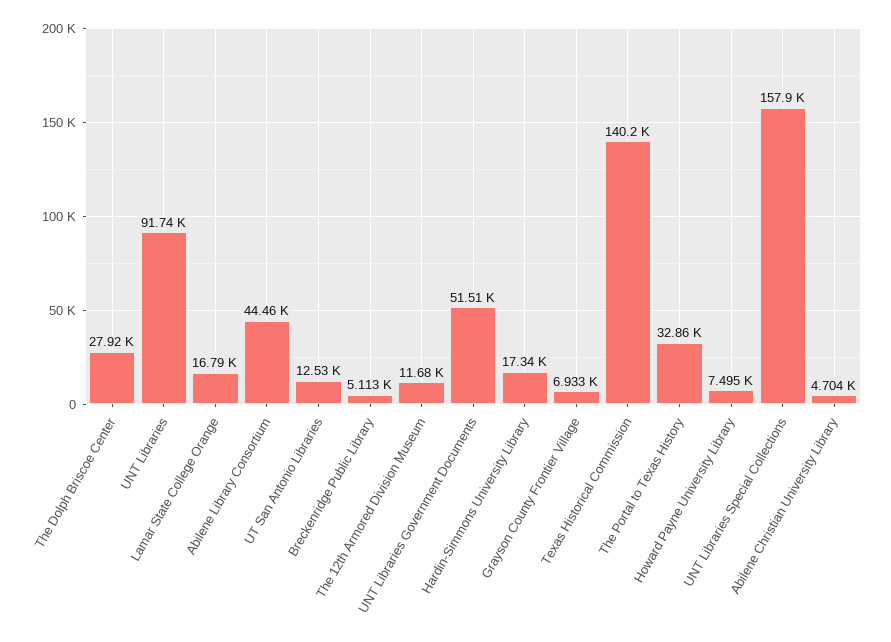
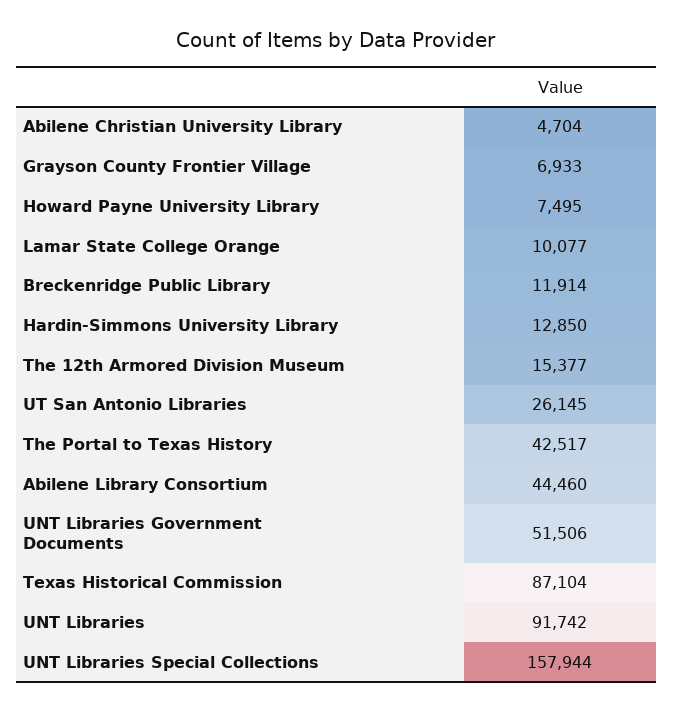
  {
-   "The Dolph Briscoe Center": 27920,
    "UNT Libraries": 91742,
-   "Lamar State College Orange": 16790,
+   "Lamar State College Orange": 10077,
    "Abilene Library Consortium": 44460,
-   "UT San Antonio Libraries": 12530,
+   "UT San Antonio Libraries": 26145,
-   "Breckenridge Public Library": 5113,
+   "Breckenridge Public Library": 11914,
-   "The 12th Armored Division Museum": 11680,
+   "The 12th Armored Division Museum": 15377,
    "UNT Libraries Government Documents": 51506,
-   "Hardin-Simmons University Library": 17340,
+   "Hardin-Simmons University Library": 12850,
    "Grayson County Frontier Village": 6933,
-   "Texas Historical Commission": 140200,
+   "Texas Historical Commission": 87104,
-   "The Portal to Texas History": 32860,
+   "The Portal to Texas History": 42517,
    "Howard Payne University Library": 7495,
    "UNT Libraries Special Collections": 157944,
    "Abilene Christian University Library": 4704
  }

